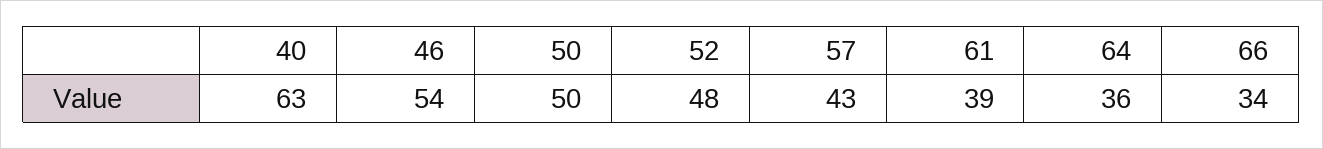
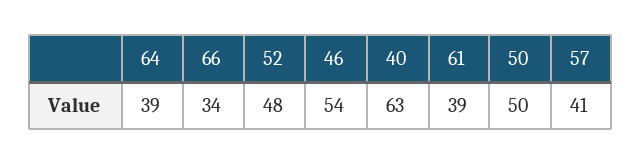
  {
    "40": 63,
    "46": 54,
    "50": 50,
    "52": 48,
-   "57": 43,
+   "57": 41,
    "61": 39,
-   "64": 36,
+   "64": 39,
    "66": 34
  }

